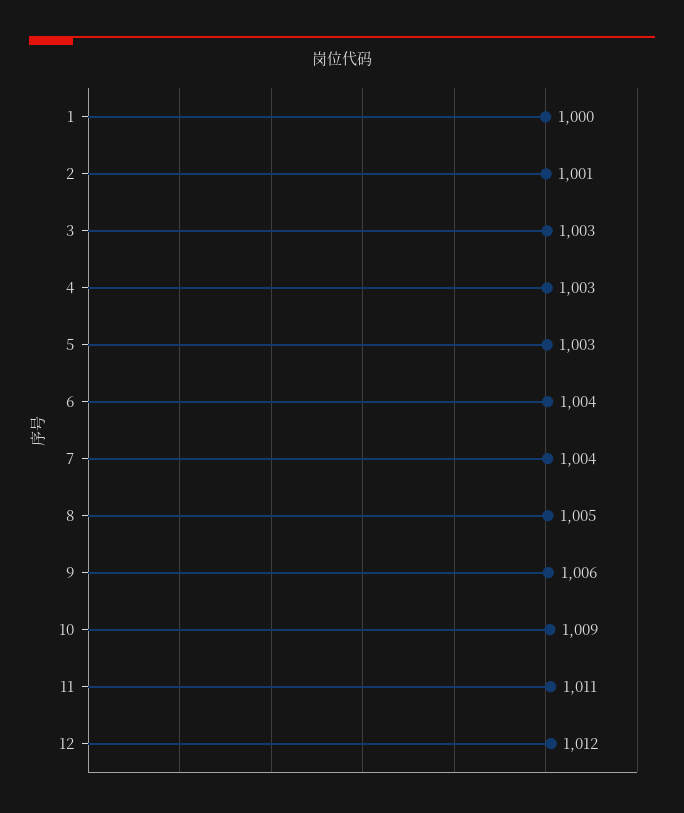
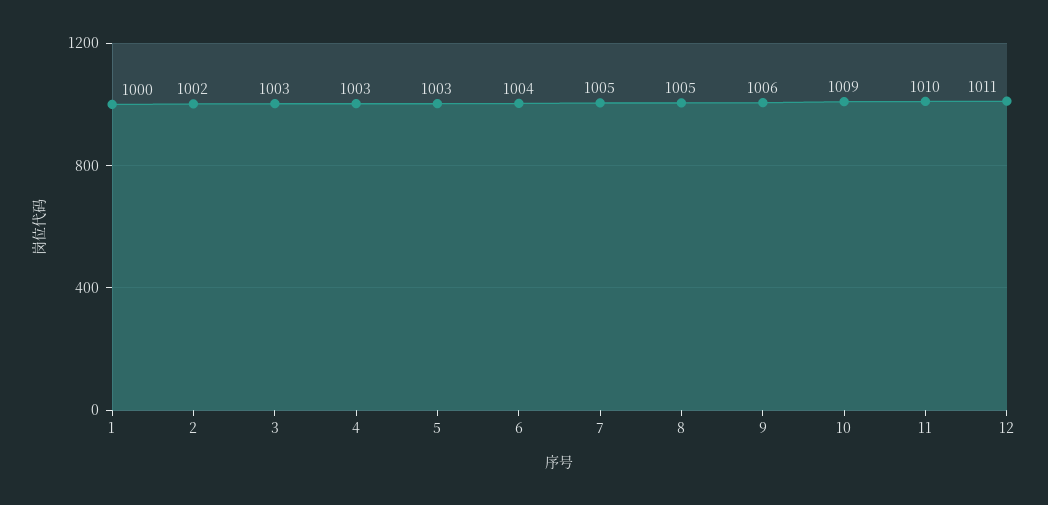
  {
    "1": 1000,
-   "2": 1001,
+   "2": 1002,
    "3": 1003,
    "4": 1003,
    "5": 1003,
    "6": 1004,
-   "7": 1004,
+   "7": 1005,
    "8": 1005,
    "9": 1006,
    "10": 1009,
-   "11": 1011,
+   "11": 1010,
-   "12": 1012
+   "12": 1011
  }

